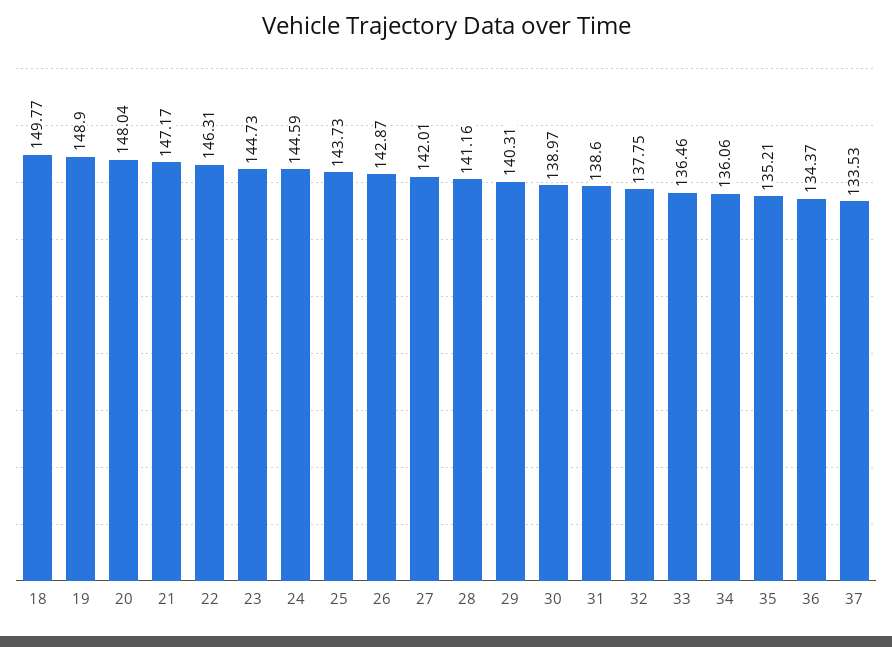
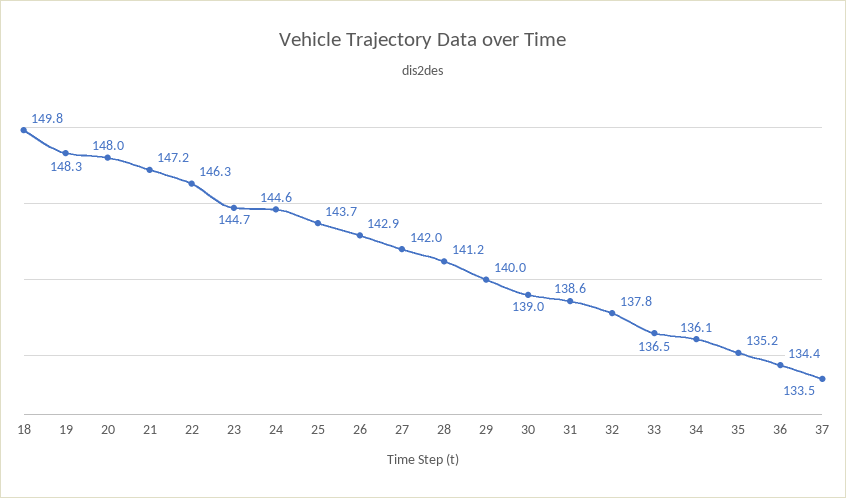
  {
    "18": 149.77,
-   "19": 148.9,
+   "19": 148.3,
    "20": 148.04,
    "21": 147.17,
    "22": 146.31,
    "23": 144.73,
    "24": 144.59,
    "25": 143.73,
    "26": 142.87,
    "27": 142.01,
    "28": 141.16,
-   "29": 140.31,
+   "29": 140,
    "30": 138.97,
    "31": 138.6,
    "32": 137.75,
    "33": 136.46,
    "34": 136.06,
    "35": 135.21,
    "36": 134.37,
    "37": 133.53
  }

